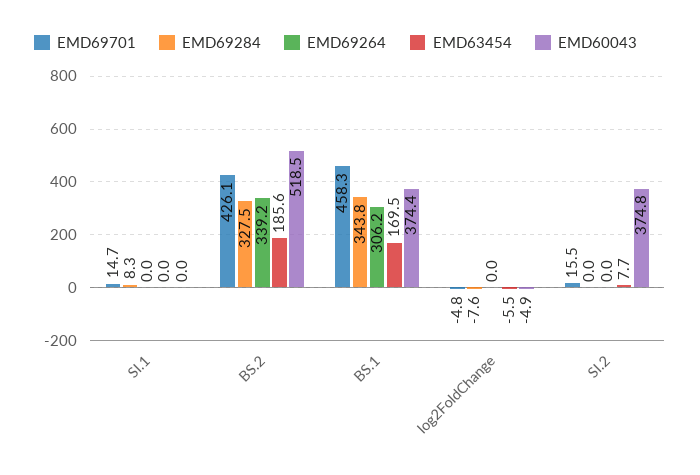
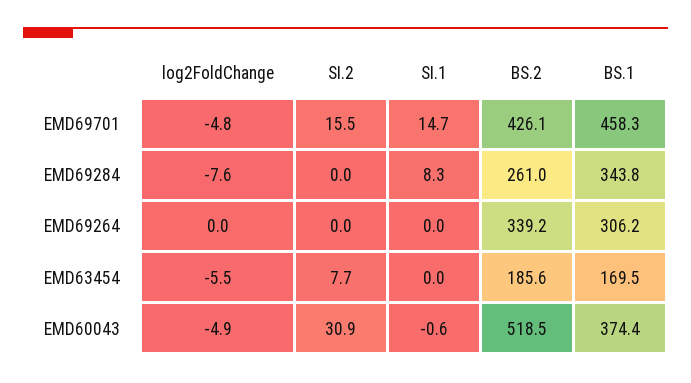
  {
    "EMD69701": {
      "SI.1": 14.7,
      "BS.2": 426.1,
      "BS.1": 458.3,
      "log2FoldChange": -4.8,
      "SI.2": 15.5
    },
    "EMD69284": {
      "SI.1": 8.3,
-     "BS.2": 327.5,
+     "BS.2": 261,
      "BS.1": 343.8,
      "log2FoldChange": -7.6,
      "SI.2": 0
    },
    "EMD69264": {
      "SI.1": 0,
      "BS.2": 339.2,
      "BS.1": 306.2,
      "log2FoldChange": 0,
      "SI.2": 0
    },
    "EMD63454": {
      "SI.1": 0,
      "BS.2": 185.6,
      "BS.1": 169.5,
      "log2FoldChange": -5.5,
      "SI.2": 7.7
    },
    "EMD60043": {
-     "SI.1": 0,
+     "SI.1": -0.6,
      "BS.2": 518.5,
      "BS.1": 374.4,
      "log2FoldChange": -4.9,
-     "SI.2": 374.8
+     "SI.2": 30.9
    }
  }

